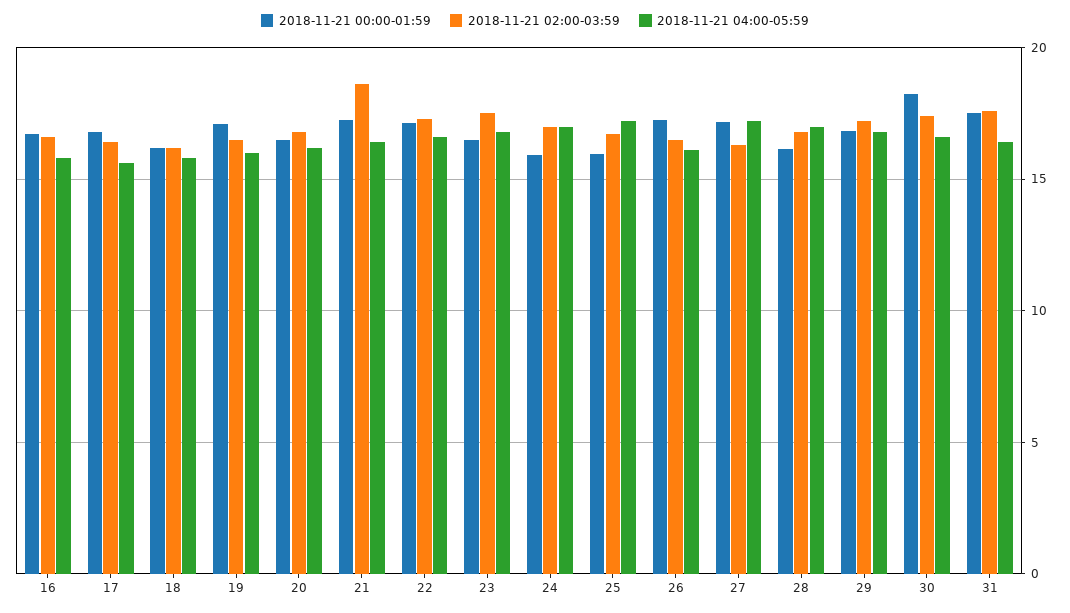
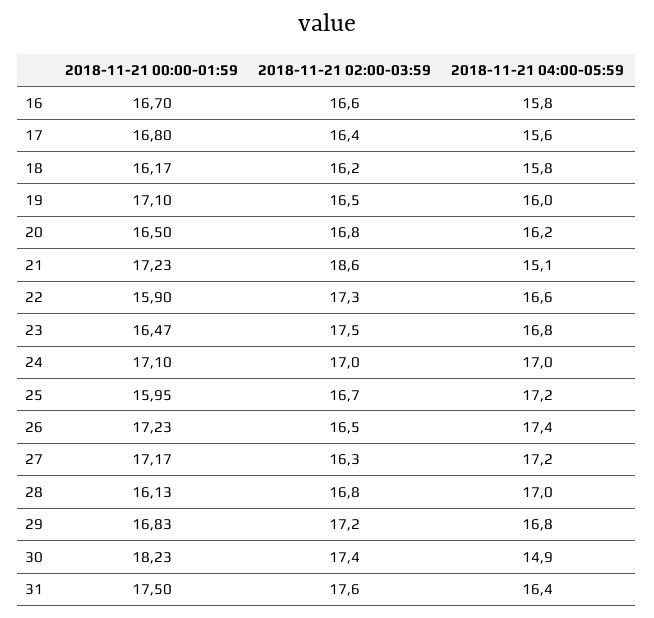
  {
    "2018-11-21 00:00-01:59": {
      "16": 16.7,
      "17": 16.8,
      "18": 16.17,
      "19": 17.1,
      "20": 16.5,
      "21": 17.23,
-     "22": 17,
+     "22": 15.9,
      "23": 16.47,
-     "24": 16,
+     "24": 17.1,
      "25": 15.95,
      "26": 17.23,
      "27": 17.17,
      "28": 16.13,
      "29": 16.83,
      "30": 18.23,
      "31": 17.5
    },
    "2018-11-21 02:00-03:59": {
      "16": 16.6,
      "17": 16.4,
      "18": 16.2,
      "19": 16.5,
      "20": 16.8,
      "21": 18.6,
      "22": 17.3,
      "23": 17.5,
      "24": 17,
      "25": 16.7,
      "26": 16.5,
      "27": 16.3,
      "28": 16.8,
      "29": 17.2,
      "30": 17.4,
      "31": 17.6
    },
    "2018-11-21 04:00-05:59": {
      "16": 15.8,
      "17": 15.6,
      "18": 15.8,
      "19": 16,
      "20": 16.2,
-     "21": 16.5,
+     "21": 15.1,
      "22": 16.6,
      "23": 16.8,
      "24": 17,
      "25": 17.2,
-     "26": 16,
+     "26": 17.4,
      "27": 17.2,
      "28": 17,
      "29": 16.8,
-     "30": 16.5,
+     "30": 14.9,
      "31": 16.4
    }
  }

